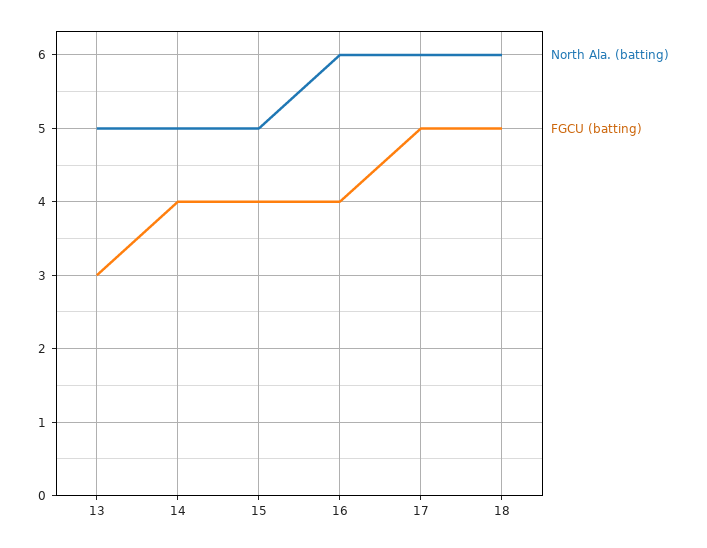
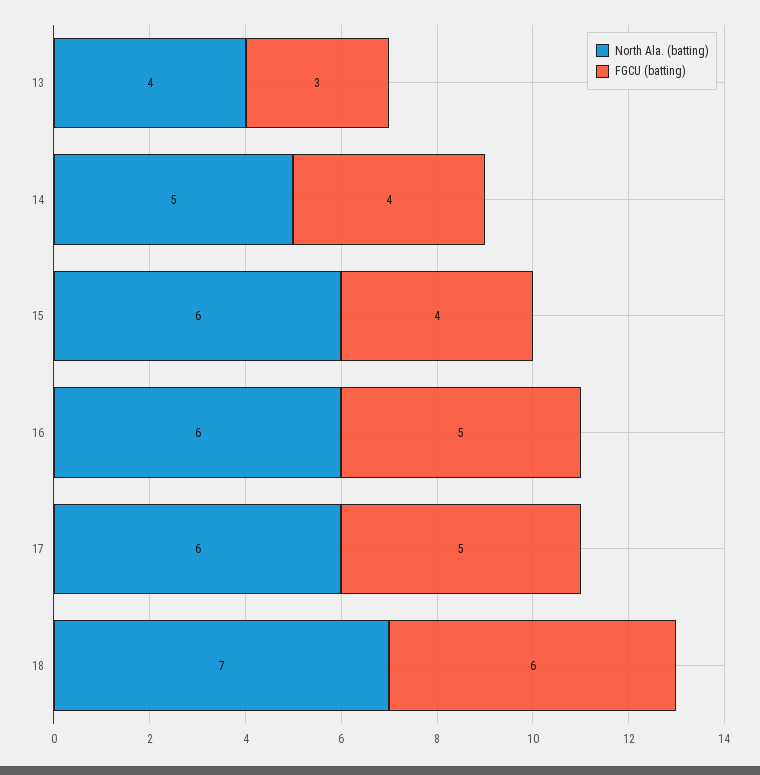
  {
    "North Ala. (batting)": {
-     "13": 5,
+     "13": 4,
      "14": 5,
-     "15": 5,
+     "15": 6,
      "16": 6,
      "17": 6,
-     "18": 6
+     "18": 7
    },
    "FGCU (batting)": {
      "13": 3,
      "14": 4,
      "15": 4,
-     "16": 4,
+     "16": 5,
      "17": 5,
-     "18": 5
+     "18": 6
    }
  }

